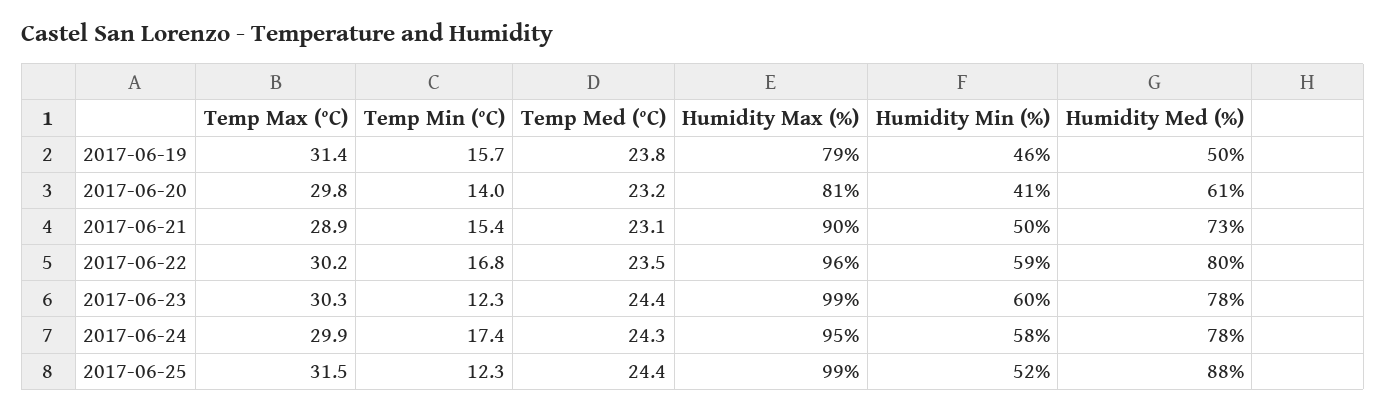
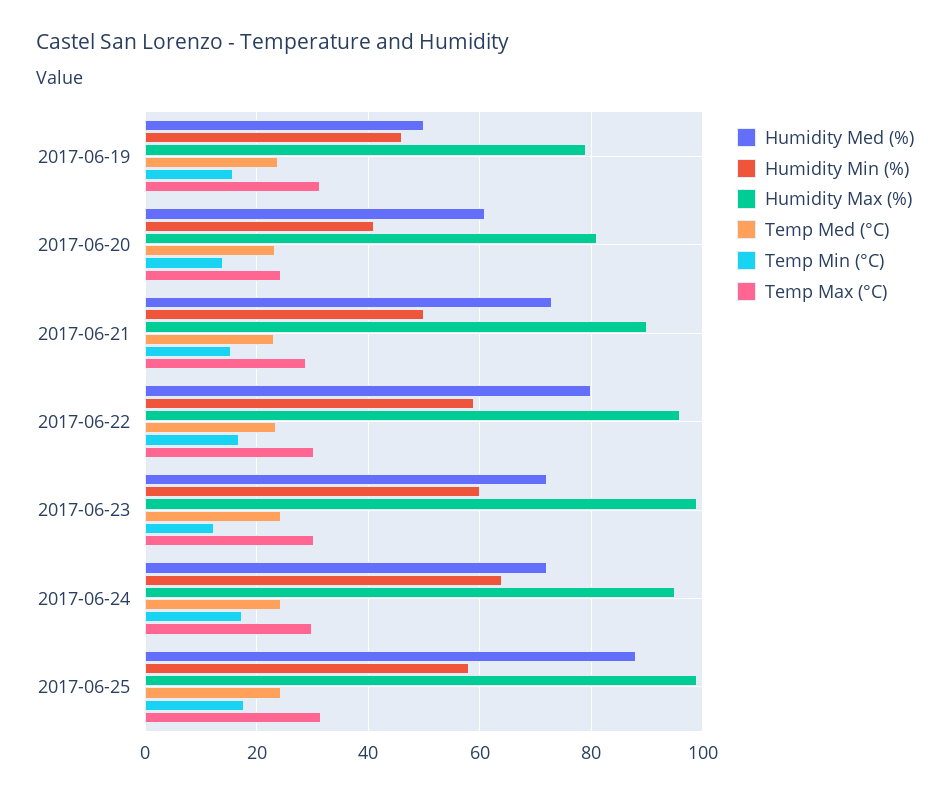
  {
    "Temp Max (°C)": {
      "2017-06-19": 31.4,
-     "2017-06-20": 29.8,
+     "2017-06-20": 24,
      "2017-06-21": 28.9,
      "2017-06-22": 30.2,
      "2017-06-23": 30.3,
      "2017-06-24": 29.9,
      "2017-06-25": 31.5
    },
    "Temp Min (°C)": {
      "2017-06-19": 15.7,
      "2017-06-20": 14,
      "2017-06-21": 15.4,
      "2017-06-22": 16.8,
      "2017-06-23": 12.3,
      "2017-06-24": 17.4,
-     "2017-06-25": 12.3
+     "2017-06-25": 18
    },
    "Temp Med (°C)": {
      "2017-06-19": 23.8,
      "2017-06-20": 23.2,
      "2017-06-21": 23.1,
      "2017-06-22": 23.5,
      "2017-06-23": 24.4,
      "2017-06-24": 24.3,
      "2017-06-25": 24.4
    },
    "Humidity Max (%)": {
      "2017-06-19": 79,
      "2017-06-20": 81,
      "2017-06-21": 90,
      "2017-06-22": 96,
      "2017-06-23": 99,
      "2017-06-24": 95,
      "2017-06-25": 99
    },
    "Humidity Min (%)": {
      "2017-06-19": 46,
      "2017-06-20": 41,
      "2017-06-21": 50,
      "2017-06-22": 59,
      "2017-06-23": 60,
-     "2017-06-24": 58,
+     "2017-06-24": 64,
-     "2017-06-25": 52
+     "2017-06-25": 58
    },
    "Humidity Med (%)": {
      "2017-06-19": 50,
      "2017-06-20": 61,
      "2017-06-21": 73,
      "2017-06-22": 80,
-     "2017-06-23": 78,
+     "2017-06-23": 72,
-     "2017-06-24": 78,
+     "2017-06-24": 72,
      "2017-06-25": 88
    }
  }

